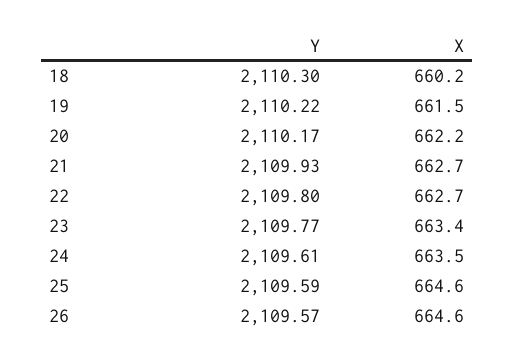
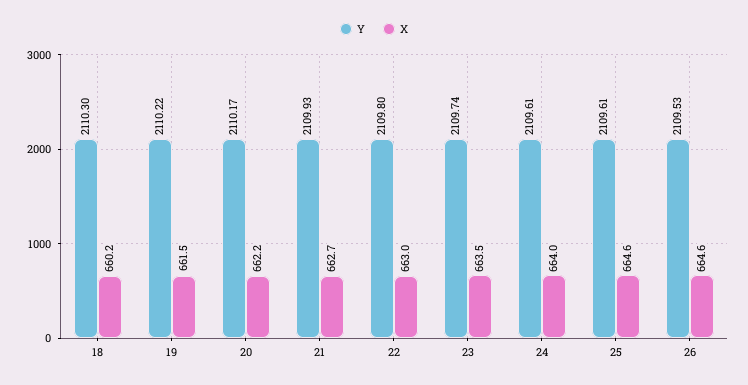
  {
    "Y": {
      "18": 2110.3,
      "19": 2110.22,
      "20": 2110.17,
      "21": 2109.93,
      "22": 2109.8,
-     "23": 2109.77,
+     "23": 2109.74,
      "24": 2109.61,
-     "25": 2109.59,
+     "25": 2109.61,
-     "26": 2109.57
+     "26": 2109.53
    },
    "X": {
      "18": 660.2,
      "19": 661.5,
      "20": 662.2,
      "21": 662.7,
-     "22": 662.7,
+     "22": 663,
-     "23": 663.4,
+     "23": 663.5,
-     "24": 663.5,
+     "24": 664,
      "25": 664.6,
      "26": 664.6
    }
  }

